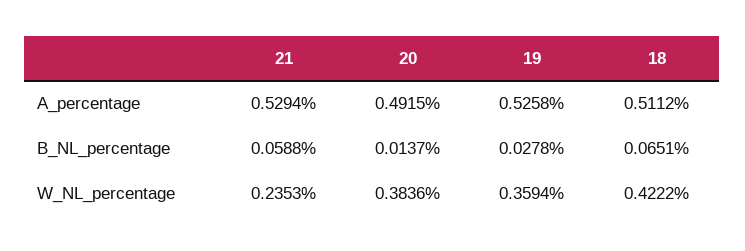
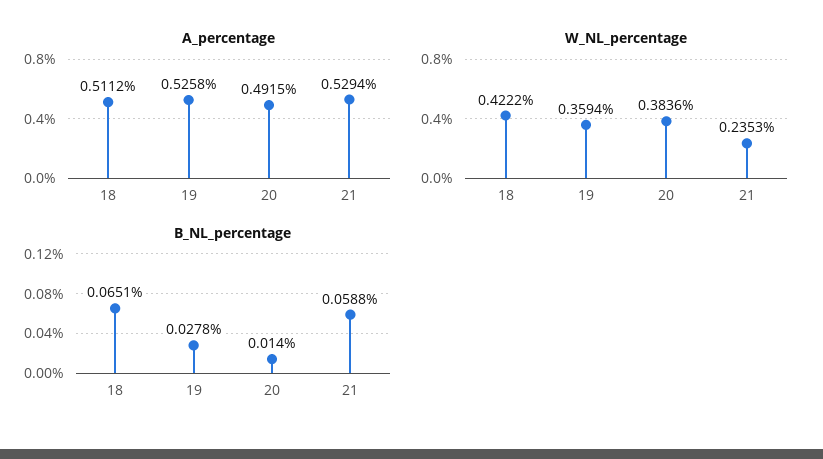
  {
    "A_percentage": {
      "21": 0.5294,
      "20": 0.4915,
      "19": 0.5258,
      "18": 0.5112
    },
    "B_NL_percentage": {
      "21": 0.0588,
-     "20": 0.0137,
+     "20": 0.014,
      "19": 0.0278,
      "18": 0.0651
    },
    "W_NL_percentage": {
      "21": 0.2353,
      "20": 0.3836,
      "19": 0.3594,
      "18": 0.4222
    }
  }

